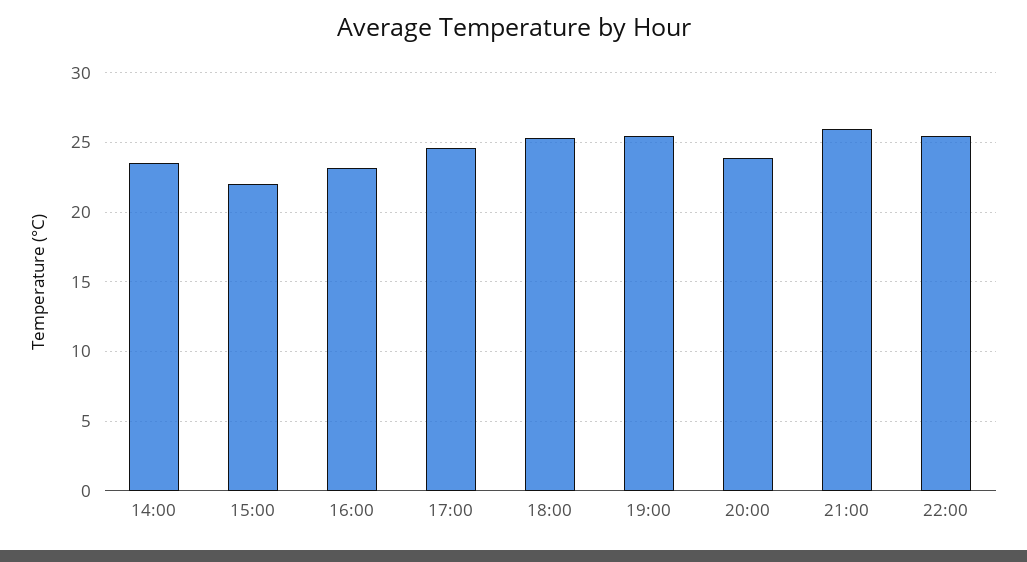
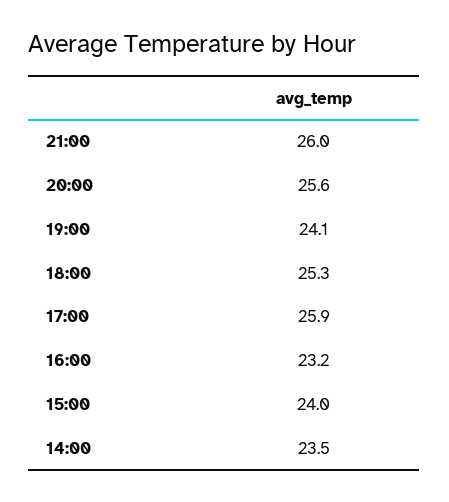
  {
    "14:00": 23.5,
-   "15:00": 22,
+   "15:00": 24,
    "16:00": 23.2,
-   "17:00": 24.5,
+   "17:00": 25.9,
    "18:00": 25.3,
-   "19:00": 25.5,
+   "19:00": 24.1,
-   "20:00": 24,
+   "20:00": 25.6,
-   "21:00": 26,
+   "21:00": 26
-   "22:00": 25.5
  }

